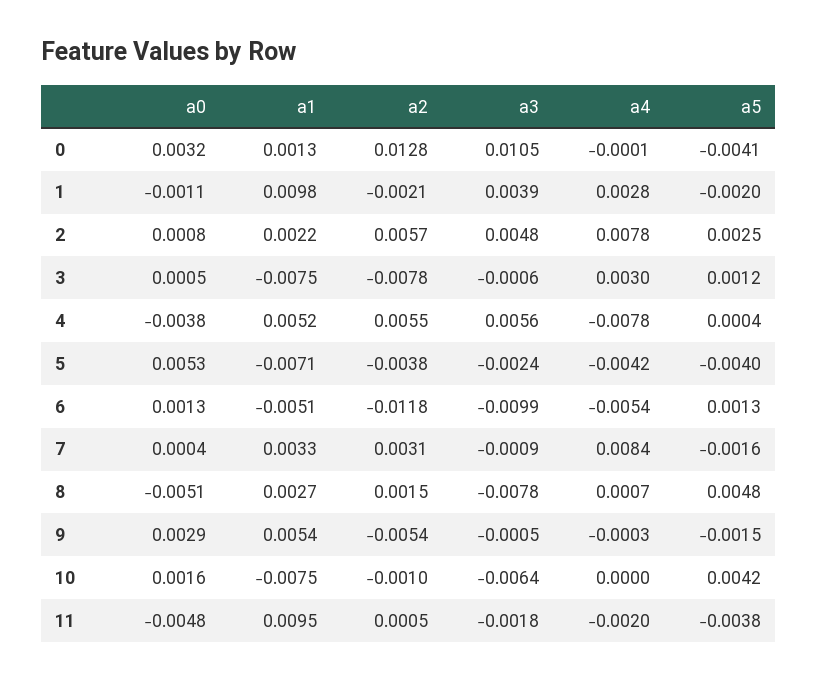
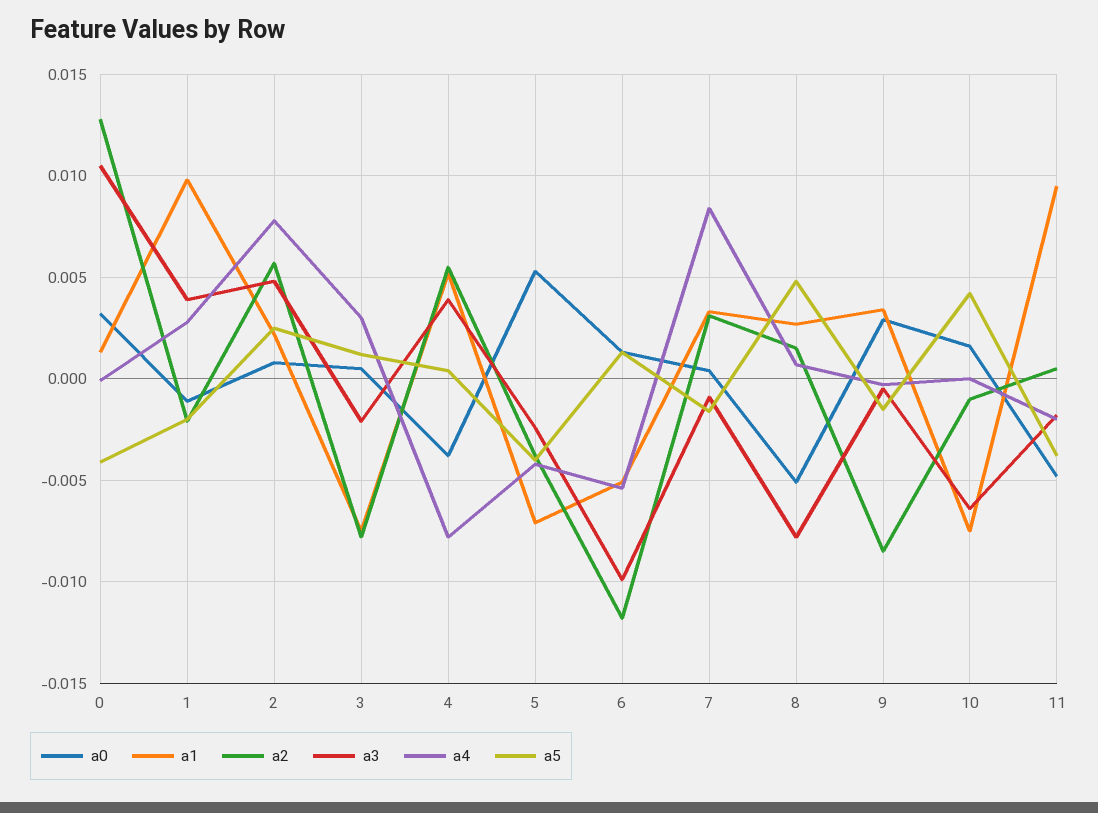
  {
    "a0": {
      "0": 0.0032,
      "1": -0.0011,
      "2": 0.0008,
      "3": 0.0005,
      "4": -0.0038,
      "5": 0.0053,
      "6": 0.0013,
      "7": 0.0004,
      "8": -0.0051,
      "9": 0.0029,
      "10": 0.0016,
      "11": -0.0048
    },
    "a1": {
      "0": 0.0013,
      "1": 0.0098,
      "2": 0.0022,
      "3": -0.0075,
      "4": 0.0052,
      "5": -0.0071,
      "6": -0.0051,
      "7": 0.0033,
      "8": 0.0027,
-     "9": 0.0054,
+     "9": 0.0035,
      "10": -0.0075,
      "11": 0.0095
    },
    "a2": {
      "0": 0.0128,
      "1": -0.0021,
      "2": 0.0057,
      "3": -0.0078,
      "4": 0.0055,
      "5": -0.0038,
      "6": -0.0118,
      "7": 0.0031,
      "8": 0.0015,
-     "9": -0.0054,
+     "9": -0.0085,
      "10": -0.001,
      "11": 0.0005
    },
    "a3": {
      "0": 0.0105,
      "1": 0.0039,
      "2": 0.0048,
-     "3": -0.0006,
+     "3": -0.002,
-     "4": 0.0056,
+     "4": 0.004,
      "5": -0.0024,
      "6": -0.0099,
      "7": -0.0009,
      "8": -0.0078,
      "9": -0.0005,
      "10": -0.0064,
      "11": -0.0018
    },
    "a4": {
      "0": -0.0001,
      "1": 0.0028,
      "2": 0.0078,
      "3": 0.003,
      "4": -0.0078,
      "5": -0.0042,
      "6": -0.0054,
      "7": 0.0084,
      "8": 0.0007,
      "9": -0.0003,
      "10": 0,
      "11": -0.002
    },
    "a5": {
      "0": -0.0041,
      "1": -0.002,
      "2": 0.0025,
      "3": 0.0012,
      "4": 0.0004,
      "5": -0.004,
      "6": 0.0013,
      "7": -0.0016,
      "8": 0.0048,
      "9": -0.0015,
      "10": 0.0042,
      "11": -0.0038
    }
  }

